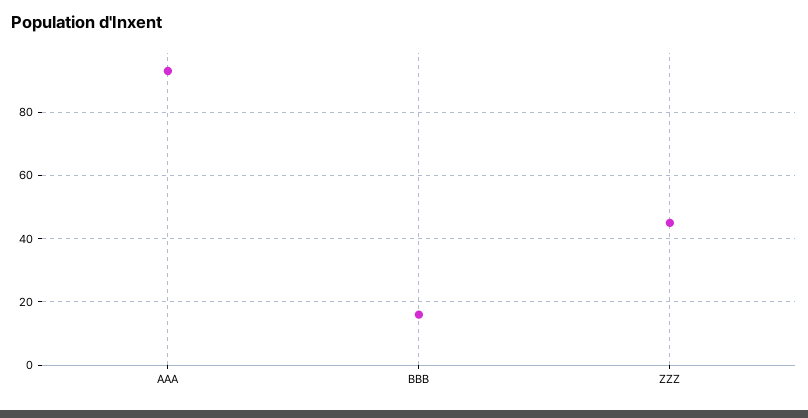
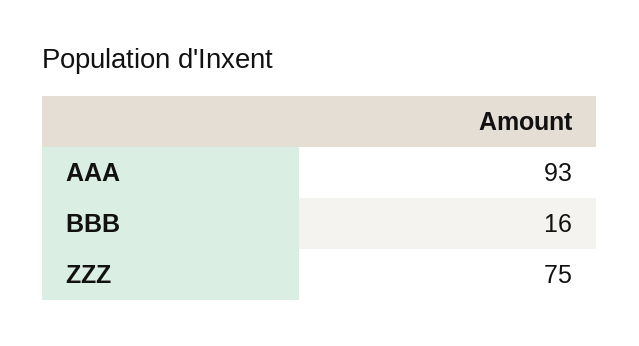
  {
    "AAA": 93,
    "BBB": 16,
-   "ZZZ": 45
+   "ZZZ": 75
  }

